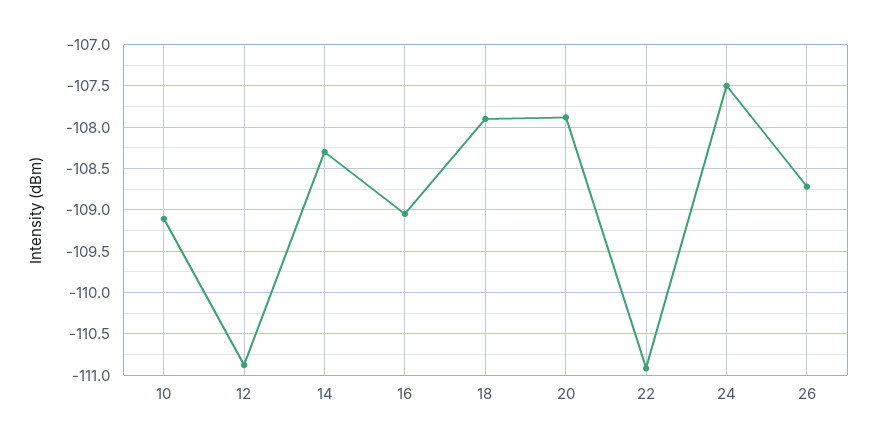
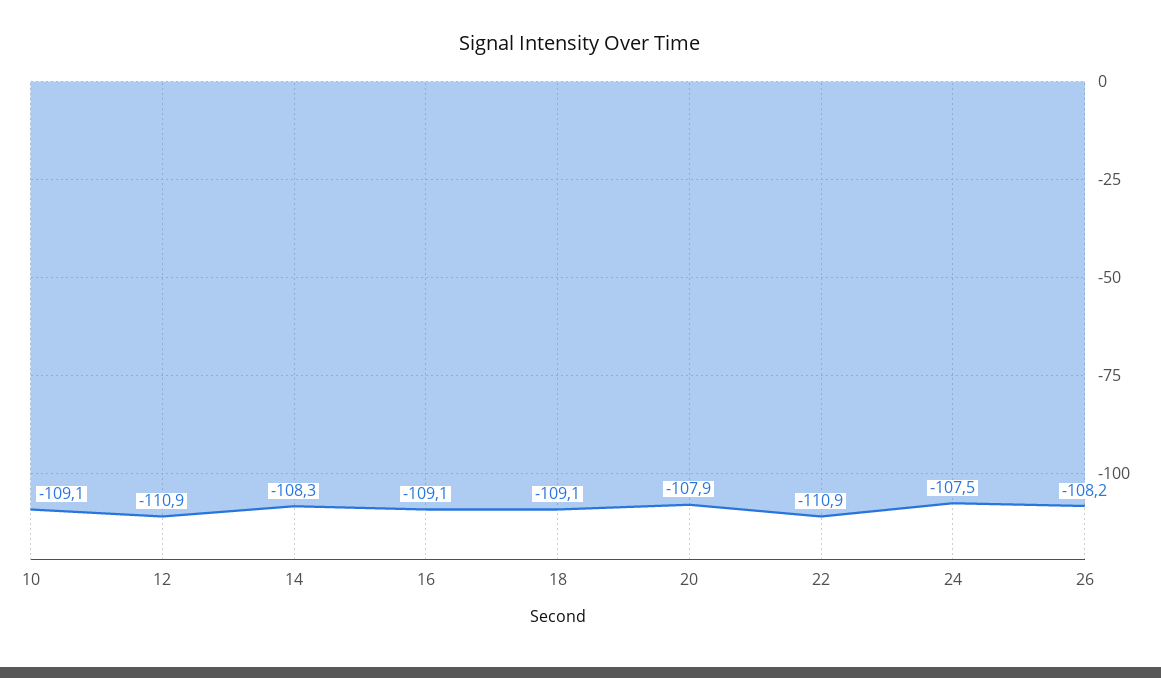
  {
    "10": -109.1,
    "12": -110.9,
    "14": -108.3,
    "16": -109.1,
-   "18": -107.9,
+   "18": -109.1,
    "20": -107.9,
    "22": -110.9,
    "24": -107.5,
-   "26": -108.7
+   "26": -108.2
  }

